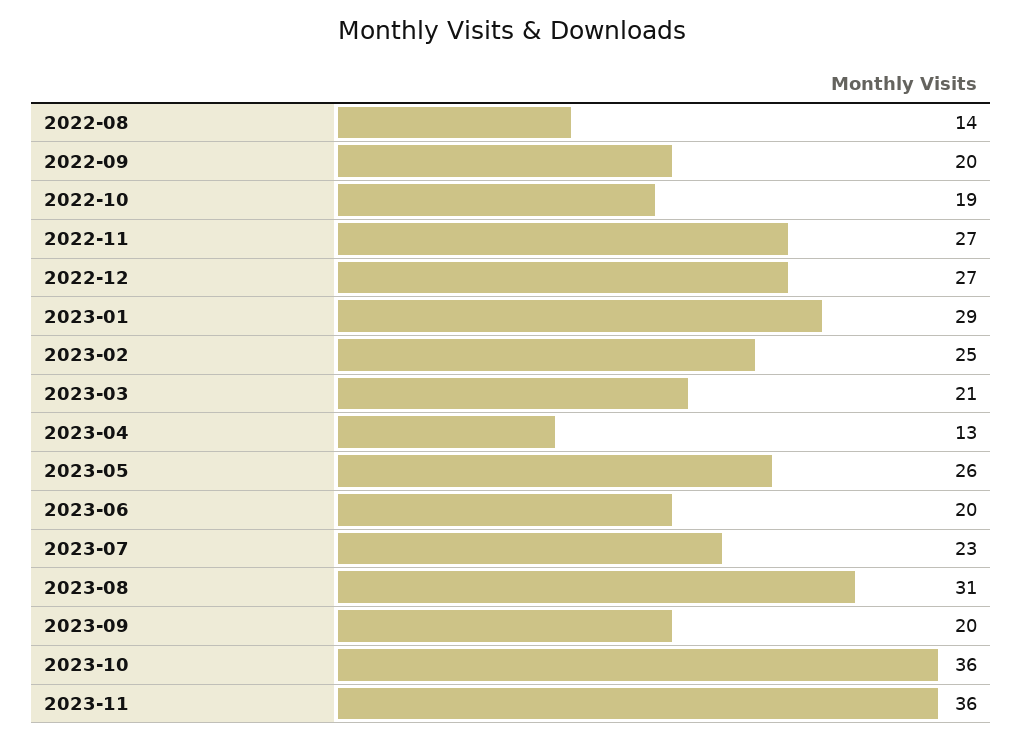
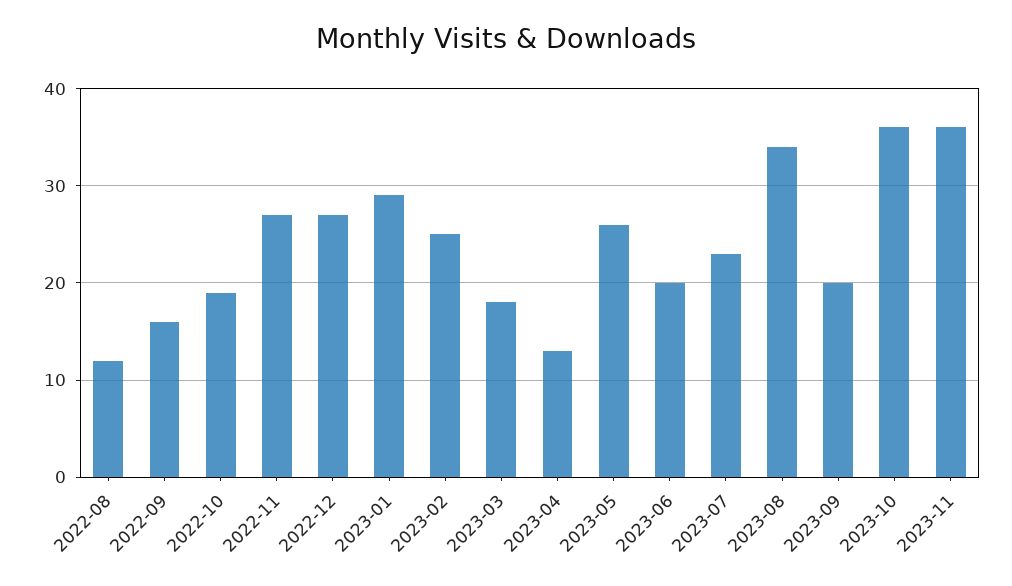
  {
-   "2022-08": 14,
+   "2022-08": 12,
-   "2022-09": 20,
+   "2022-09": 16,
    "2022-10": 19,
    "2022-11": 27,
    "2022-12": 27,
    "2023-01": 29,
    "2023-02": 25,
-   "2023-03": 21,
+   "2023-03": 18,
    "2023-04": 13,
    "2023-05": 26,
    "2023-06": 20,
    "2023-07": 23,
-   "2023-08": 31,
+   "2023-08": 34,
    "2023-09": 20,
    "2023-10": 36,
    "2023-11": 36
  }

